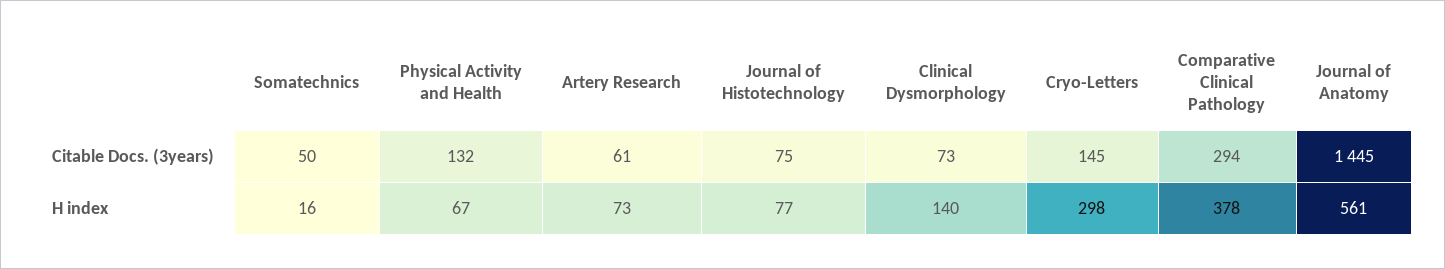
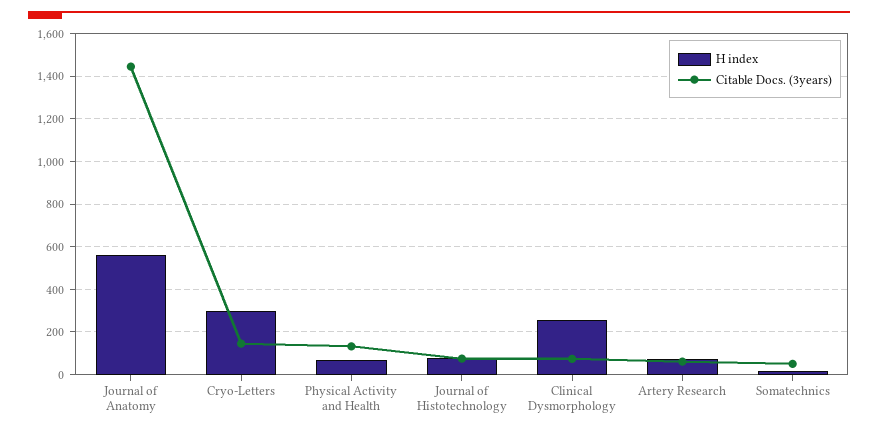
  {
    "Citable Docs. (3years)": {
      "Somatechnics": 50,
      "Physical Activity and Health": 132,
      "Artery Research": 61,
      "Journal of Histotechnology": 75,
      "Clinical Dysmorphology": 73,
      "Cryo-Letters": 145,
-     "Comparative Clinical Pathology": 294,
      "Journal of Anatomy": 1445
    },
    "H index": {
      "Somatechnics": 16,
      "Physical Activity and Health": 67,
      "Artery Research": 73,
      "Journal of Histotechnology": 77,
-     "Clinical Dysmorphology": 140,
+     "Clinical Dysmorphology": 250,
      "Cryo-Letters": 298,
-     "Comparative Clinical Pathology": 378,
      "Journal of Anatomy": 561
    }
  }

